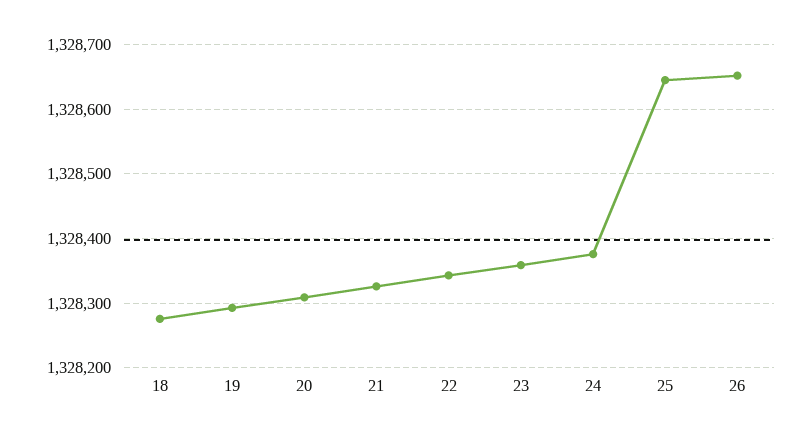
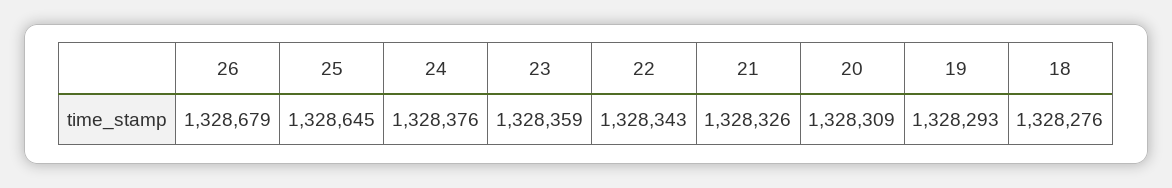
  {
    "18": 1328276,
    "19": 1328293,
    "20": 1328309,
    "21": 1328326,
    "22": 1328343,
    "23": 1328359,
    "24": 1328376,
    "25": 1328645,
-   "26": 1328650
+   "26": 1328679
  }

